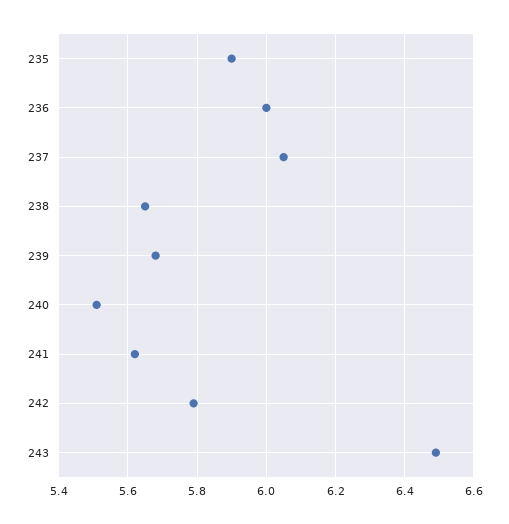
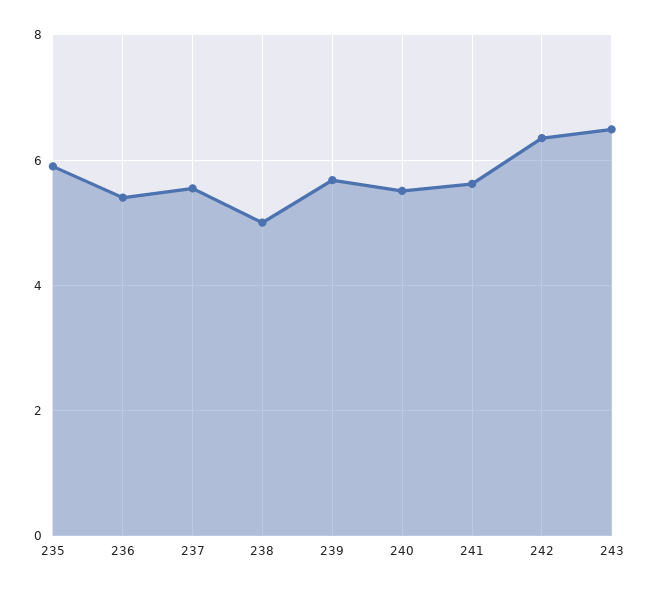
  {
    "235": 5.9,
-   "236": 6,
+   "236": 5.4,
-   "237": 6.05,
+   "237": 5.6,
-   "238": 5.65,
+   "238": 5,
    "239": 5.7,
    "240": 5.5,
    "241": 5.6,
-   "242": 5.8,
+   "242": 6.4,
    "243": 6.5
  }

